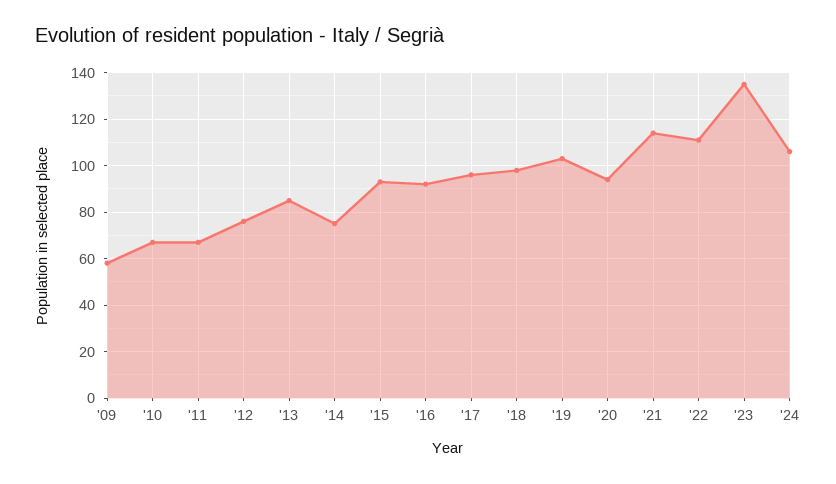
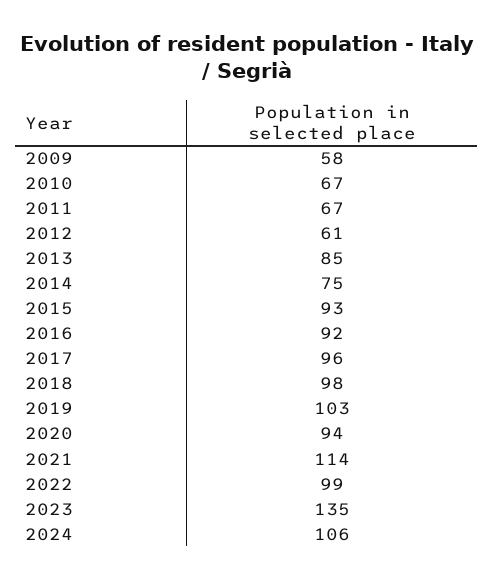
  {
    "'09": 58,
    "'10": 67,
    "'11": 67,
-   "'12": 75,
+   "'12": 61,
    "'13": 85,
    "'14": 75,
    "'15": 93,
    "'16": 92,
    "'17": 96,
    "'18": 98,
    "'19": 103,
    "'20": 94,
    "'21": 114,
-   "'22": 110,
+   "'22": 99,
    "'23": 135,
    "'24": 106
  }

